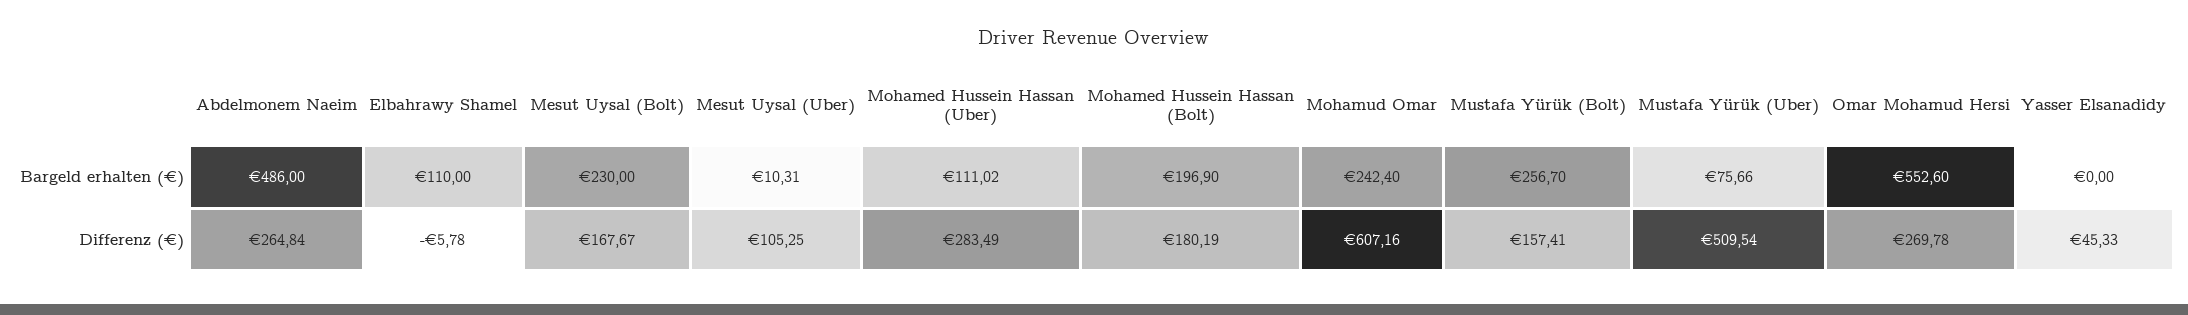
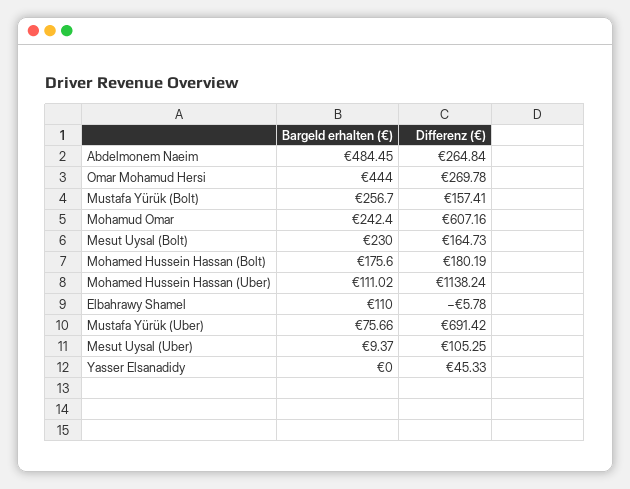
  {
    "Abdelmonem Naeim": {
-     "Bargeld erhalten (€)": 486,
+     "Bargeld erhalten (€)": 484.45,
      "Differenz (€)": 264.84
    },
    "Elbahrawy Shamel": {
      "Bargeld erhalten (€)": 110,
      "Differenz (€)": -5.78
    },
    "Mesut Uysal (Bolt)": {
      "Bargeld erhalten (€)": 230,
-     "Differenz (€)": 167.67
+     "Differenz (€)": 164.73
    },
    "Mesut Uysal (Uber)": {
-     "Bargeld erhalten (€)": 10.31,
+     "Bargeld erhalten (€)": 9.37,
      "Differenz (€)": 105.25
    },
    "Mohamed Hussein Hassan (Uber)": {
      "Bargeld erhalten (€)": 111.02,
-     "Differenz (€)": 283.49
+     "Differenz (€)": 1138.24
    },
    "Mohamed Hussein Hassan (Bolt)": {
-     "Bargeld erhalten (€)": 196.9,
+     "Bargeld erhalten (€)": 175.6,
      "Differenz (€)": 180.19
    },
    "Mohamud Omar": {
      "Bargeld erhalten (€)": 242.4,
      "Differenz (€)": 607.16
    },
    "Mustafa Yürük (Bolt)": {
      "Bargeld erhalten (€)": 256.7,
      "Differenz (€)": 157.41
    },
    "Mustafa Yürük (Uber)": {
      "Bargeld erhalten (€)": 75.66,
-     "Differenz (€)": 509.54
+     "Differenz (€)": 691.42
    },
    "Omar Mohamud Hersi": {
-     "Bargeld erhalten (€)": 552.6,
+     "Bargeld erhalten (€)": 444,
      "Differenz (€)": 269.78
    },
    "Yasser Elsanadidy": {
      "Bargeld erhalten (€)": 0,
      "Differenz (€)": 45.33
    }
  }

